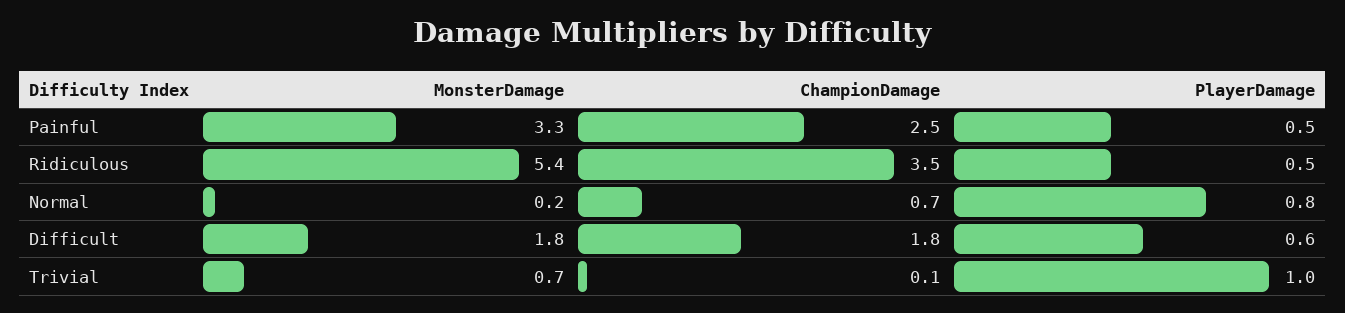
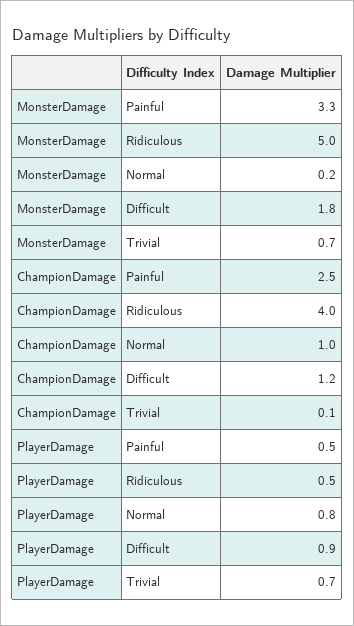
  {
    "MonsterDamage": {
      "Painful": 3.3,
-     "Ridiculous": 5.4,
+     "Ridiculous": 5,
      "Normal": 0.2,
      "Difficult": 1.8,
      "Trivial": 0.7
    },
    "ChampionDamage": {
      "Painful": 2.5,
-     "Ridiculous": 3.5,
+     "Ridiculous": 4,
-     "Normal": 0.7,
+     "Normal": 1,
-     "Difficult": 1.8,
+     "Difficult": 1.2,
      "Trivial": 0.1
    },
    "PlayerDamage": {
      "Painful": 0.5,
      "Ridiculous": 0.5,
      "Normal": 0.8,
-     "Difficult": 0.6,
+     "Difficult": 0.9,
-     "Trivial": 1
+     "Trivial": 0.7
    }
  }

